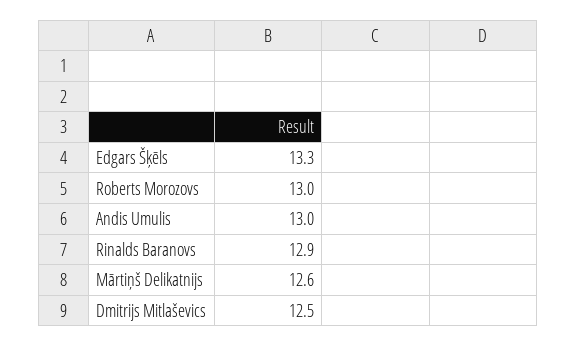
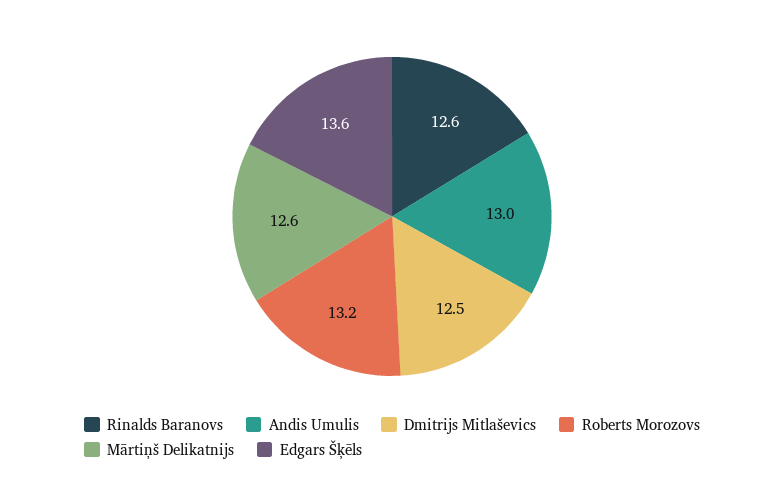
  {
-   "Edgars Šķēls": 13.3,
+   "Edgars Šķēls": 13.6,
-   "Roberts Morozovs": 13,
+   "Roberts Morozovs": 13.2,
    "Andis Umulis": 13,
-   "Rinalds Baranovs": 12.9,
+   "Rinalds Baranovs": 12.6,
    "Mārtiņš Delikatnijs": 12.6,
    "Dmitrijs Mitlaševics": 12.5
  }

